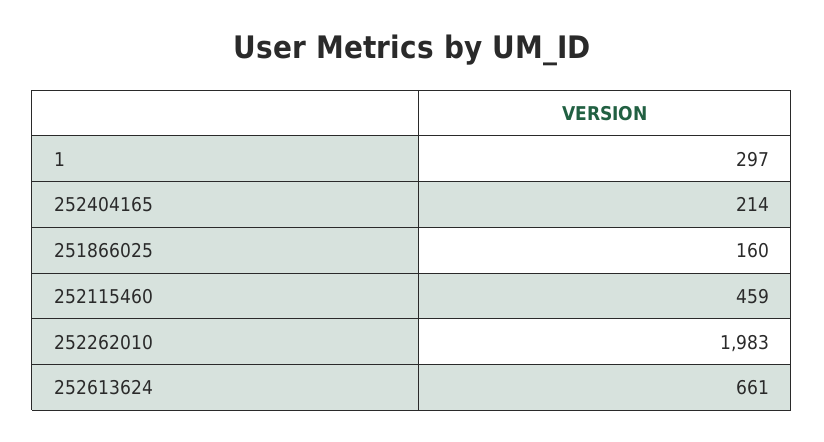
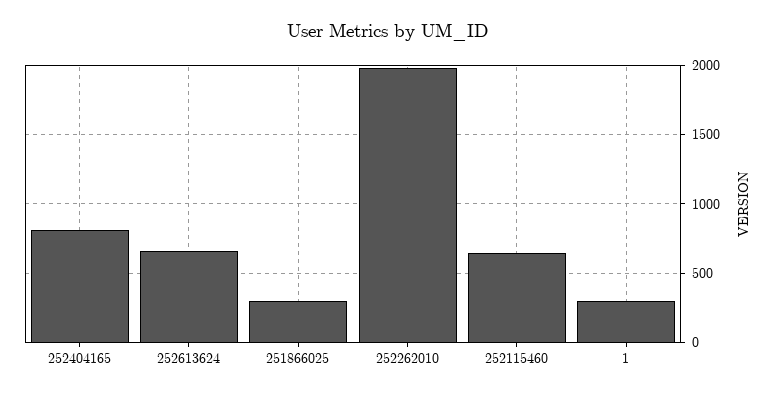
  {
    "1": 297,
-   "252404165": 214,
+   "252404165": 800,
-   "251866025": 160,
+   "251866025": 300,
-   "252115460": 459,
+   "252115460": 650,
    "252262010": 1983,
    "252613624": 661
  }

